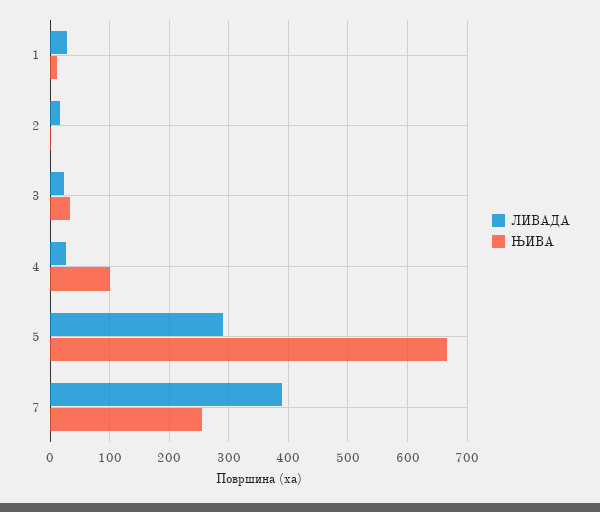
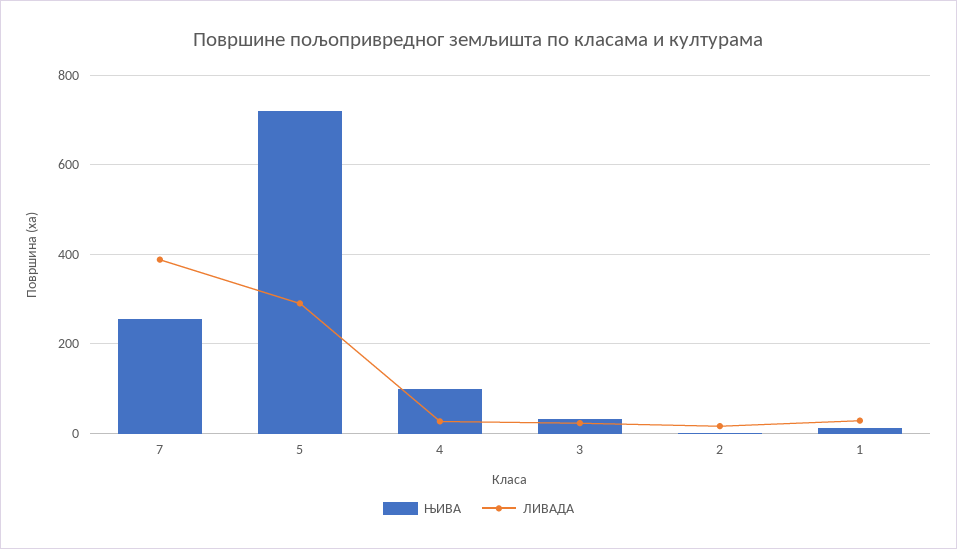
  {
    "ЛИВАДА": {
      "1": 20,
      "2": 20,
      "3": 20,
      "4": 20,
      "5": 300,
      "7": 380
    },
    "ЊИВА": {
      "1": 20,
      "2": 0,
      "3": 40,
      "4": 100,
-     "5": 660,
+     "5": 720,
      "7": 260
    }
  }

